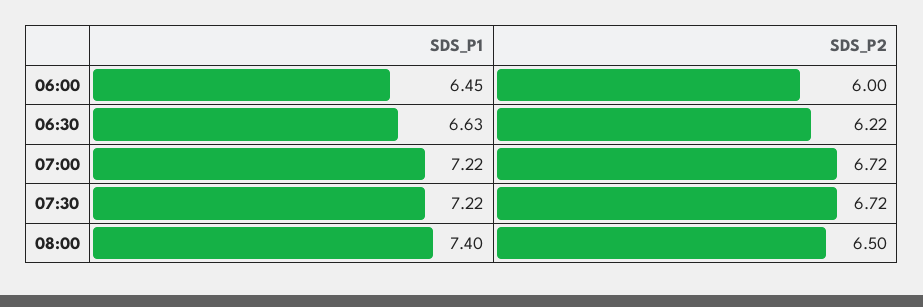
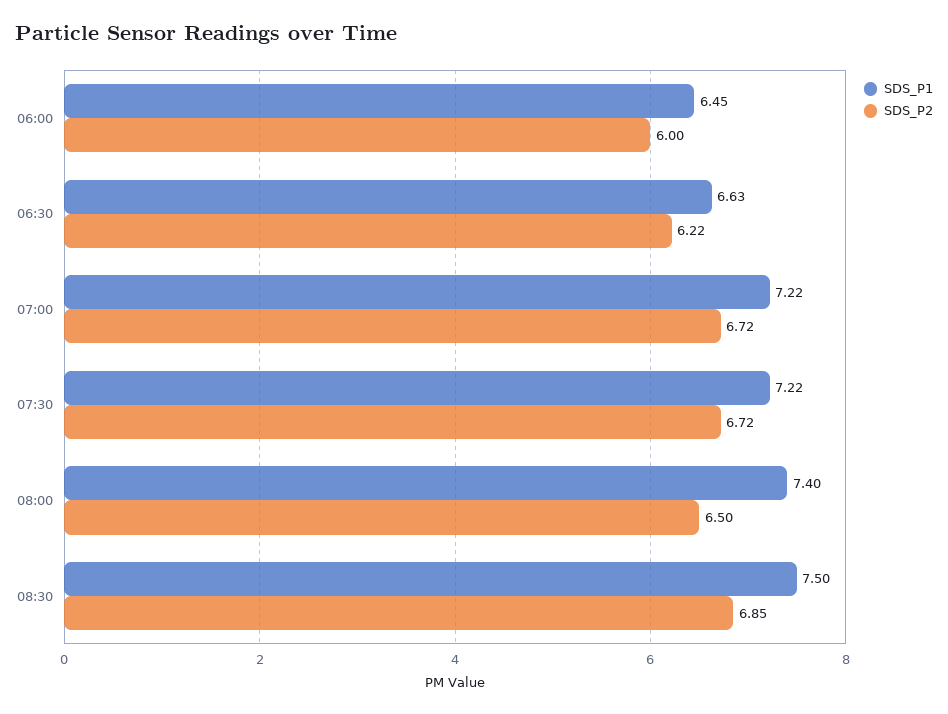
  {
    "SDS_P1": {
      "06:00": 6.45,
      "06:30": 6.63,
      "07:00": 7.22,
      "07:30": 7.22,
-     "08:00": 7.4
+     "08:00": 7.4,
+     "08:30": 7.5
    },
    "SDS_P2": {
      "06:00": 6,
      "06:30": 6.22,
      "07:00": 6.72,
      "07:30": 6.72,
-     "08:00": 6.5
+     "08:00": 6.5,
+     "08:30": 6.85
    }
  }

